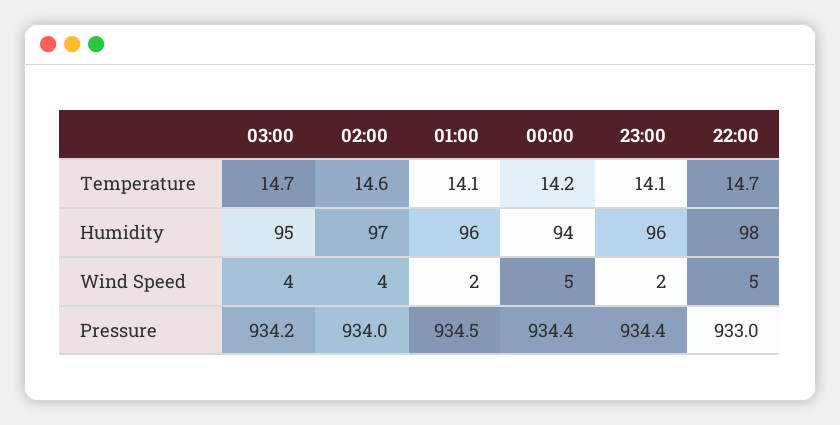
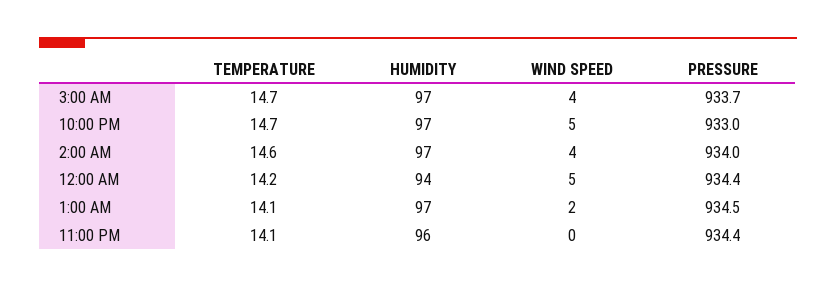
  {
    "03:00": {
      "Temperature": 14.7,
-     "Humidity": 95,
+     "Humidity": 97,
      "Wind Speed": 4,
-     "Pressure": 934.2
+     "Pressure": 933.7
    },
    "02:00": {
      "Temperature": 14.6,
      "Humidity": 97,
      "Wind Speed": 4,
      "Pressure": 934
    },
    "01:00": {
      "Temperature": 14.1,
-     "Humidity": 96,
+     "Humidity": 97,
      "Wind Speed": 2,
      "Pressure": 934.5
    },
    "00:00": {
      "Temperature": 14.2,
      "Humidity": 94,
      "Wind Speed": 5,
      "Pressure": 934.4
    },
    "23:00": {
      "Temperature": 14.1,
      "Humidity": 96,
-     "Wind Speed": 2,
+     "Wind Speed": 0,
      "Pressure": 934.4
    },
    "22:00": {
      "Temperature": 14.7,
-     "Humidity": 98,
+     "Humidity": 97,
      "Wind Speed": 5,
      "Pressure": 933
    }
  }

